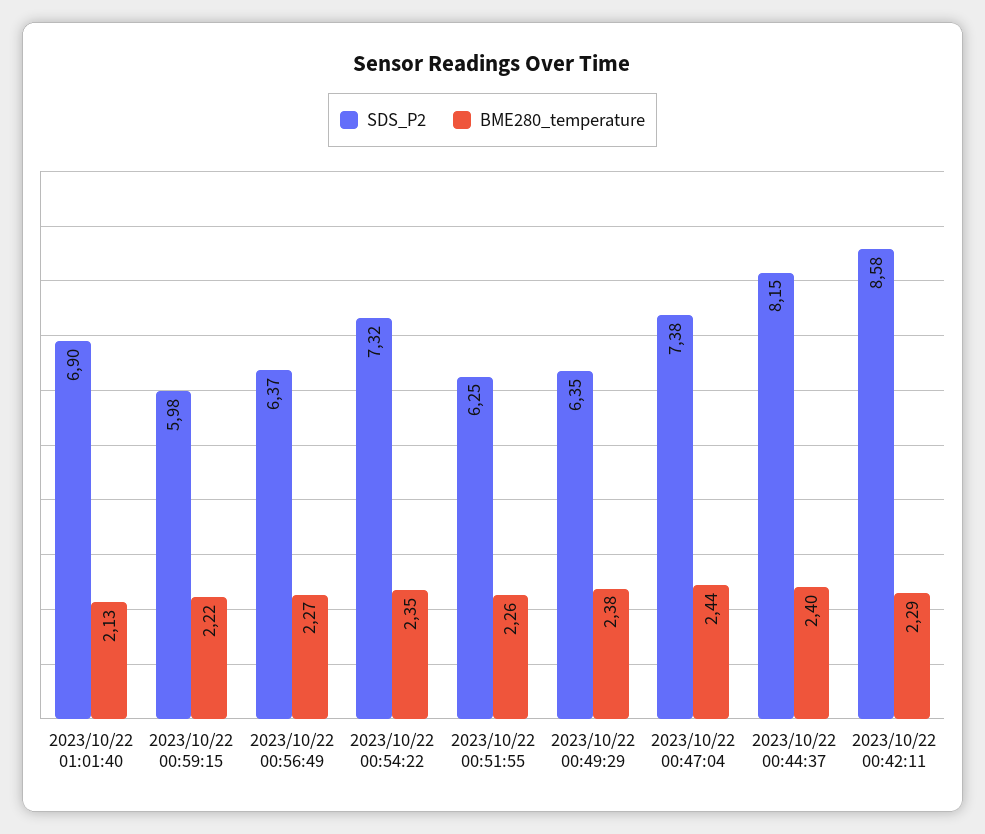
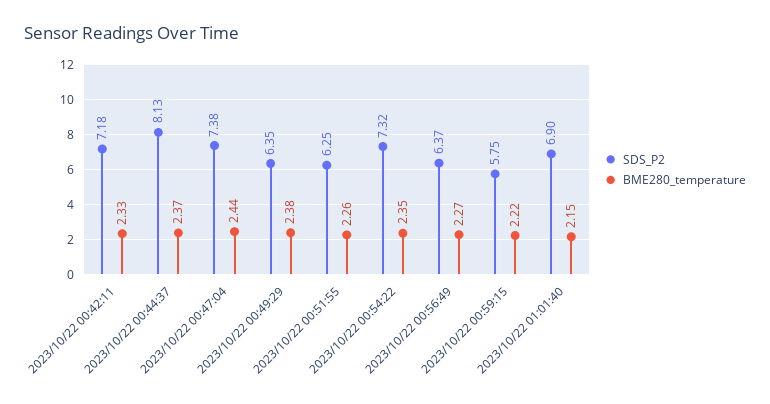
  {
    "SDS_P2": {
      "2023/10/22 01:01:40": 6.9,
-     "2023/10/22 00:59:15": 5.98,
+     "2023/10/22 00:59:15": 5.75,
      "2023/10/22 00:56:49": 6.37,
      "2023/10/22 00:54:22": 7.32,
      "2023/10/22 00:51:55": 6.25,
      "2023/10/22 00:49:29": 6.35,
      "2023/10/22 00:47:04": 7.38,
-     "2023/10/22 00:44:37": 8.15,
+     "2023/10/22 00:44:37": 8.13,
-     "2023/10/22 00:42:11": 8.58
+     "2023/10/22 00:42:11": 7.18
    },
    "BME280_temperature": {
-     "2023/10/22 01:01:40": 2.13,
+     "2023/10/22 01:01:40": 2.15,
      "2023/10/22 00:59:15": 2.22,
      "2023/10/22 00:56:49": 2.27,
      "2023/10/22 00:54:22": 2.35,
      "2023/10/22 00:51:55": 2.26,
      "2023/10/22 00:49:29": 2.38,
      "2023/10/22 00:47:04": 2.44,
-     "2023/10/22 00:44:37": 2.4,
+     "2023/10/22 00:44:37": 2.37,
-     "2023/10/22 00:42:11": 2.29
+     "2023/10/22 00:42:11": 2.33
    }
  }

